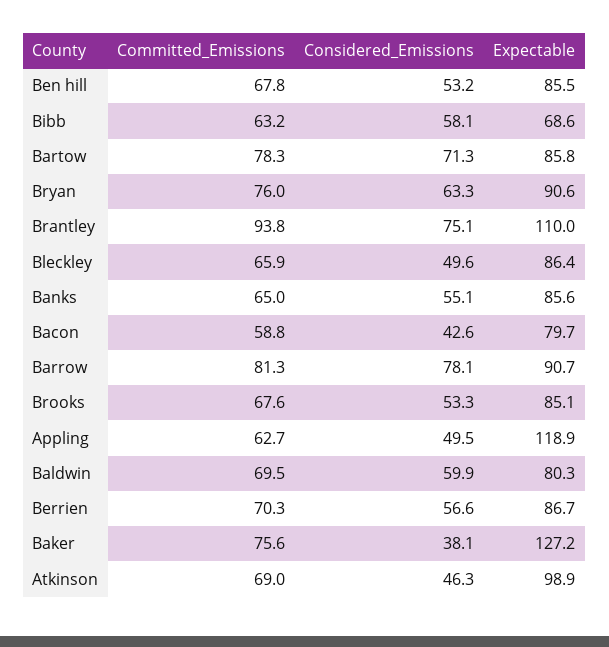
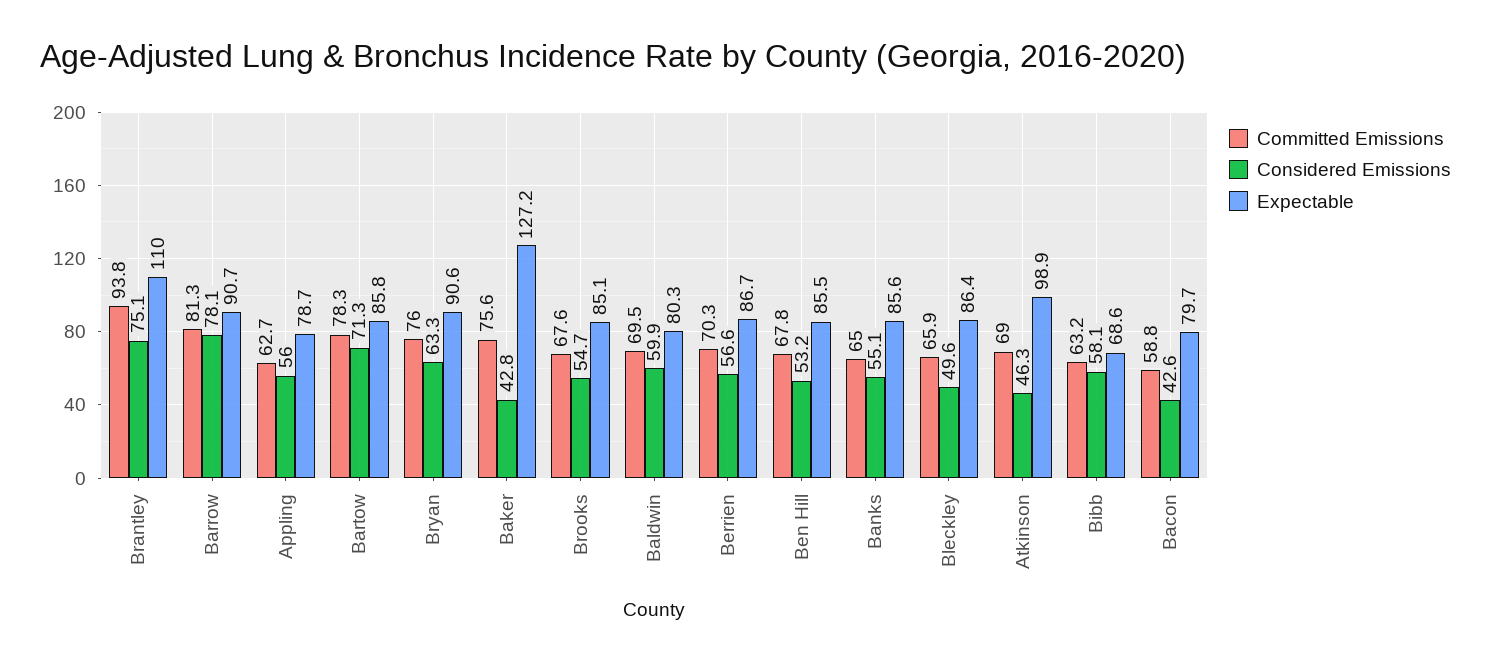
  {
    "Committed_Emissions": {
      "Ben hill": 67.8,
      "Bibb": 63.2,
      "Bartow": 78.3,
      "Bryan": 76,
      "Brantley": 93.8,
      "Bleckley": 65.9,
      "Banks": 65,
      "Bacon": 58.8,
      "Barrow": 81.3,
      "Brooks": 67.6,
      "Appling": 62.7,
      "Baldwin": 69.5,
      "Berrien": 70.3,
      "Baker": 75.6,
      "Atkinson": 69
    },
    "Considered_Emissions": {
      "Ben hill": 53.2,
      "Bibb": 58.1,
      "Bartow": 71.3,
      "Bryan": 63.3,
      "Brantley": 75.1,
      "Bleckley": 49.6,
      "Banks": 55.1,
      "Bacon": 42.6,
      "Barrow": 78.1,
-     "Brooks": 53.3,
+     "Brooks": 54.7,
-     "Appling": 49.5,
+     "Appling": 56,
      "Baldwin": 59.9,
      "Berrien": 56.6,
-     "Baker": 38.1,
+     "Baker": 42.8,
      "Atkinson": 46.3
    },
    "Expectable": {
      "Ben hill": 85.5,
      "Bibb": 68.6,
      "Bartow": 85.8,
      "Bryan": 90.6,
      "Brantley": 110,
      "Bleckley": 86.4,
      "Banks": 85.6,
      "Bacon": 79.7,
      "Barrow": 90.7,
      "Brooks": 85.1,
-     "Appling": 118.9,
+     "Appling": 78.7,
      "Baldwin": 80.3,
      "Berrien": 86.7,
      "Baker": 127.2,
      "Atkinson": 98.9
    }
  }

